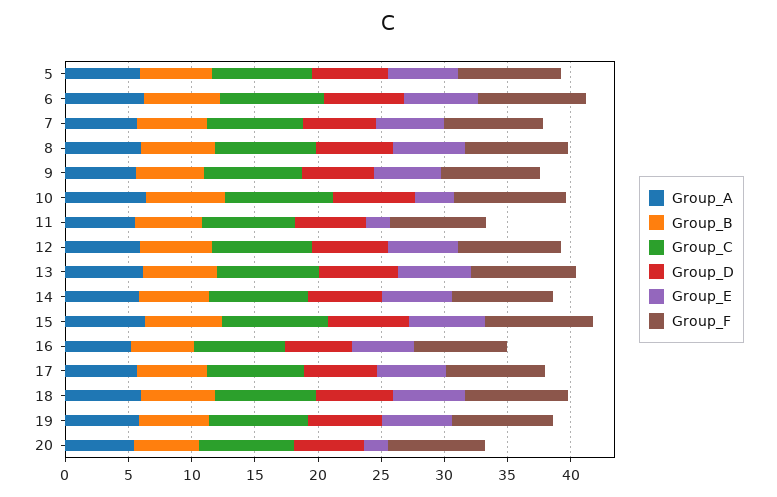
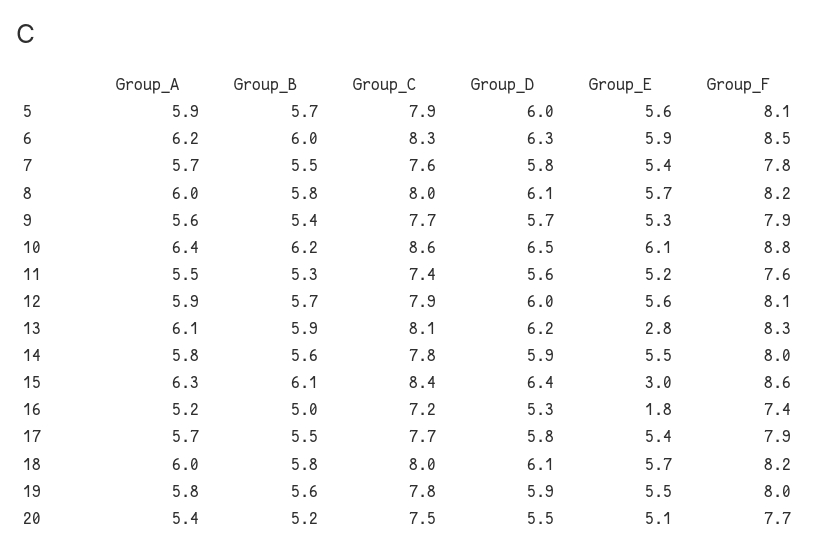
  {
    "Group_A": {
      "5": 5.9,
      "6": 6.2,
      "7": 5.7,
      "8": 6,
      "9": 5.6,
      "10": 6.4,
      "11": 5.5,
      "12": 5.9,
      "13": 6.1,
      "14": 5.8,
      "15": 6.3,
      "16": 5.2,
      "17": 5.7,
      "18": 6,
      "19": 5.8,
      "20": 5.4
    },
    "Group_B": {
      "5": 5.7,
      "6": 6,
      "7": 5.5,
      "8": 5.8,
      "9": 5.4,
      "10": 6.2,
      "11": 5.3,
      "12": 5.7,
      "13": 5.9,
      "14": 5.6,
      "15": 6.1,
      "16": 5,
      "17": 5.5,
      "18": 5.8,
      "19": 5.6,
      "20": 5.2
    },
    "Group_C": {
      "5": 7.9,
      "6": 8.3,
      "7": 7.6,
      "8": 8,
      "9": 7.7,
      "10": 8.6,
      "11": 7.4,
      "12": 7.9,
      "13": 8.1,
      "14": 7.8,
      "15": 8.4,
      "16": 7.2,
      "17": 7.7,
      "18": 8,
      "19": 7.8,
      "20": 7.5
    },
    "Group_D": {
      "5": 6,
      "6": 6.3,
      "7": 5.8,
      "8": 6.1,
      "9": 5.7,
      "10": 6.5,
      "11": 5.6,
      "12": 6,
      "13": 6.2,
      "14": 5.9,
      "15": 6.4,
      "16": 5.3,
      "17": 5.8,
      "18": 6.1,
      "19": 5.9,
      "20": 5.5
    },
    "Group_E": {
      "5": 5.6,
      "6": 5.9,
      "7": 5.4,
      "8": 5.7,
      "9": 5.3,
-     "10": 3,
+     "10": 6.1,
-     "11": 2,
+     "11": 5.2,
      "12": 5.6,
-     "13": 6,
+     "13": 2.8,
      "14": 5.5,
-     "15": 6,
+     "15": 3,
-     "16": 5,
+     "16": 1.8,
      "17": 5.4,
      "18": 5.7,
      "19": 5.5,
-     "20": 2
+     "20": 5.1
    },
    "Group_F": {
      "5": 8.1,
      "6": 8.5,
      "7": 7.8,
      "8": 8.2,
      "9": 7.9,
      "10": 8.8,
      "11": 7.6,
      "12": 8.1,
      "13": 8.3,
      "14": 8,
      "15": 8.6,
      "16": 7.4,
      "17": 7.9,
      "18": 8.2,
      "19": 8,
      "20": 7.7
    }
  }

